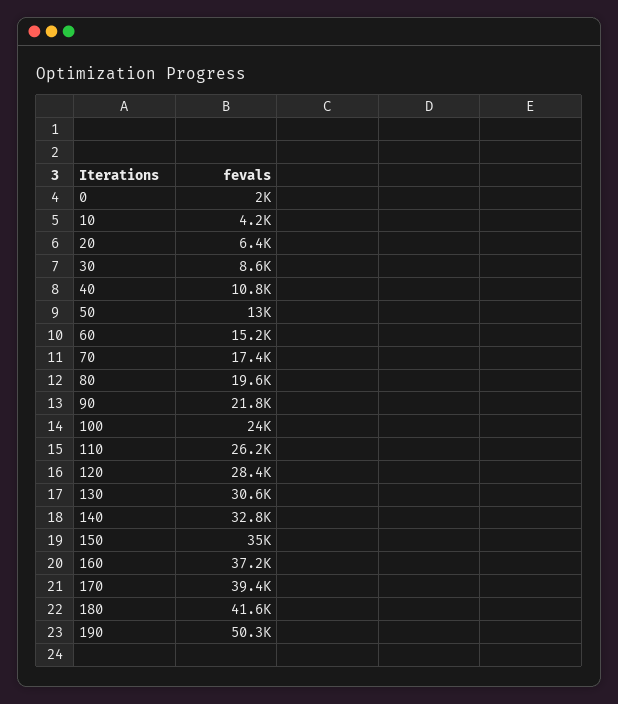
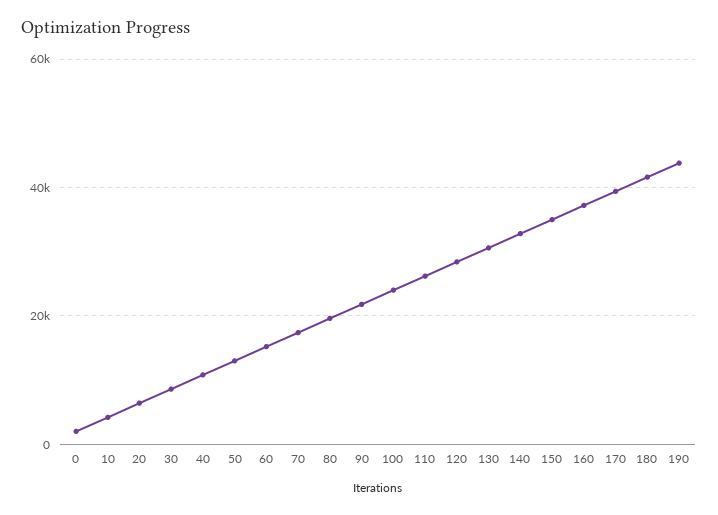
  {
    "0": 2000,
    "10": 4200,
    "20": 6400,
    "30": 8600,
    "40": 10800,
    "50": 13000,
    "60": 15200,
    "70": 17400,
    "80": 19600,
    "90": 21800,
    "100": 24000,
    "110": 26200,
    "120": 28400,
    "130": 30600,
    "140": 32800,
    "150": 35000,
    "160": 37200,
    "170": 39400,
    "180": 41600,
-   "190": 50300
+   "190": 44000
  }

